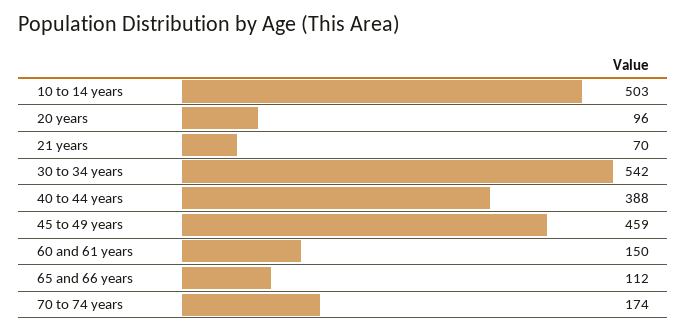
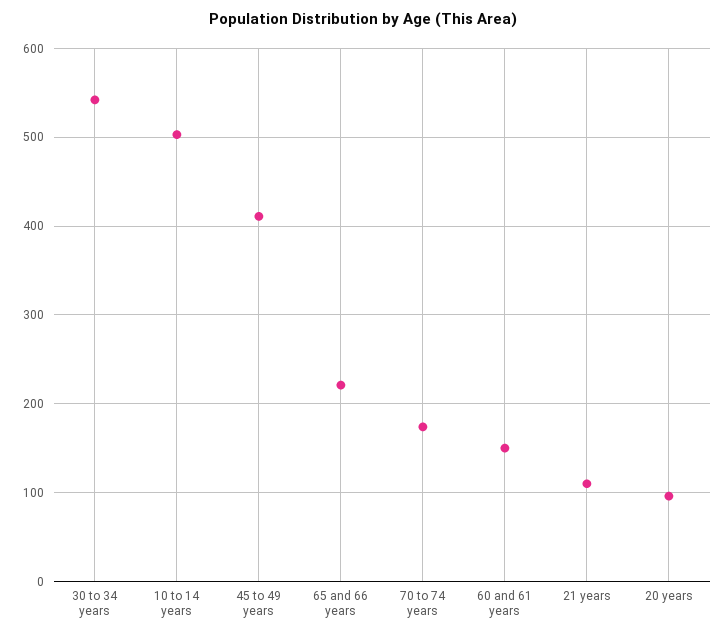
  {
    "10 to 14 years": 503,
    "20 years": 96,
-   "21 years": 70,
+   "21 years": 110,
    "30 to 34 years": 542,
-   "40 to 44 years": 388,
-   "45 to 49 years": 459,
+   "45 to 49 years": 410,
    "60 and 61 years": 150,
-   "65 and 66 years": 112,
+   "65 and 66 years": 220,
    "70 to 74 years": 174
  }

